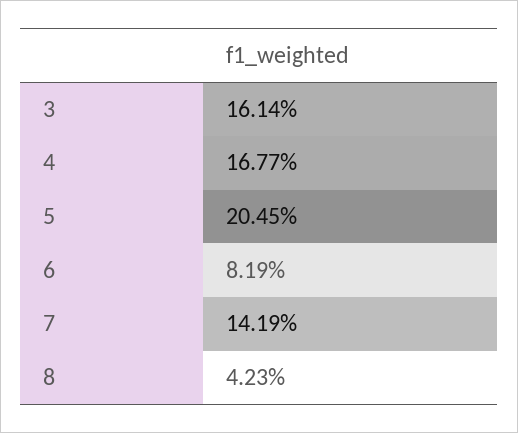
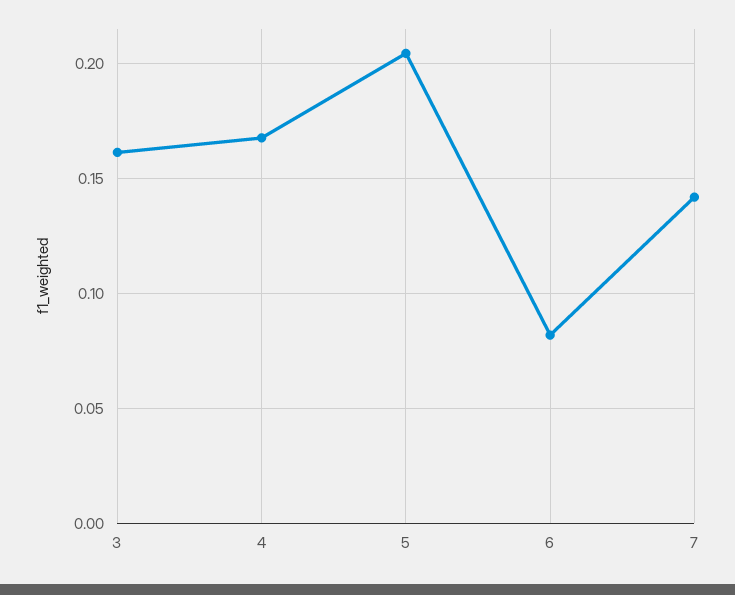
  {
    "3": 0.1614,
    "4": 0.1677,
    "5": 0.2045,
    "6": 0.0819,
-   "7": 0.1419,
+   "7": 0.1419
-   "8": 0.0423
  }

